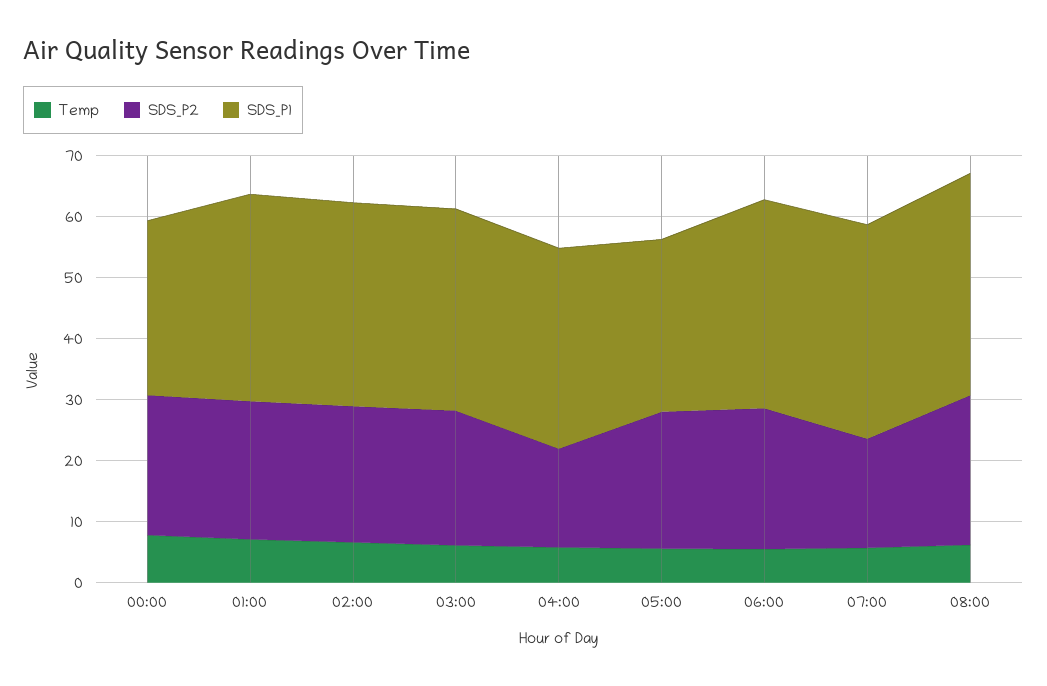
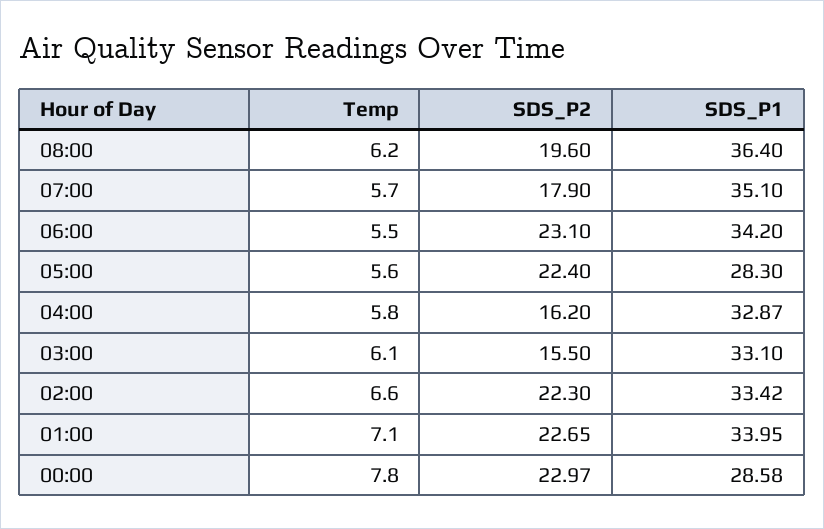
  {
    "Temp": {
      "00:00": 7.8,
      "01:00": 7.1,
      "02:00": 6.6,
      "03:00": 6.1,
      "04:00": 5.8,
      "05:00": 5.6,
      "06:00": 5.5,
      "07:00": 5.7,
      "08:00": 6.2
    },
    "SDS_P2": {
      "00:00": 22.97,
      "01:00": 22.65,
      "02:00": 22.3,
-     "03:00": 22,
+     "03:00": 15.5,
      "04:00": 16.2,
      "05:00": 22.4,
      "06:00": 23.1,
      "07:00": 17.9,
-     "08:00": 24
+     "08:00": 19.6
    },
    "SDS_P1": {
      "00:00": 28.58,
      "01:00": 33.95,
      "02:00": 33.42,
      "03:00": 33.1,
      "04:00": 32.87,
      "05:00": 28.3,
      "06:00": 34.2,
      "07:00": 35.1,
      "08:00": 36.4
    }
  }

